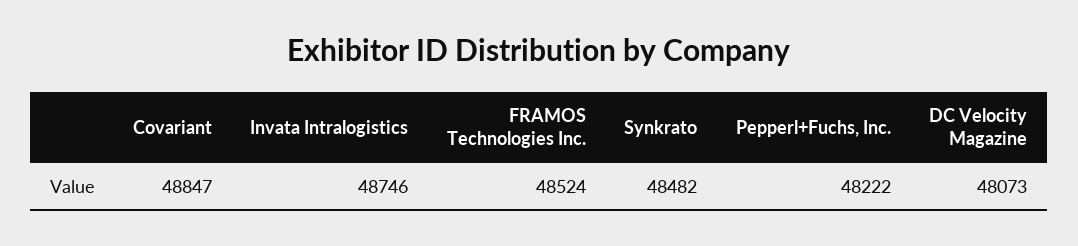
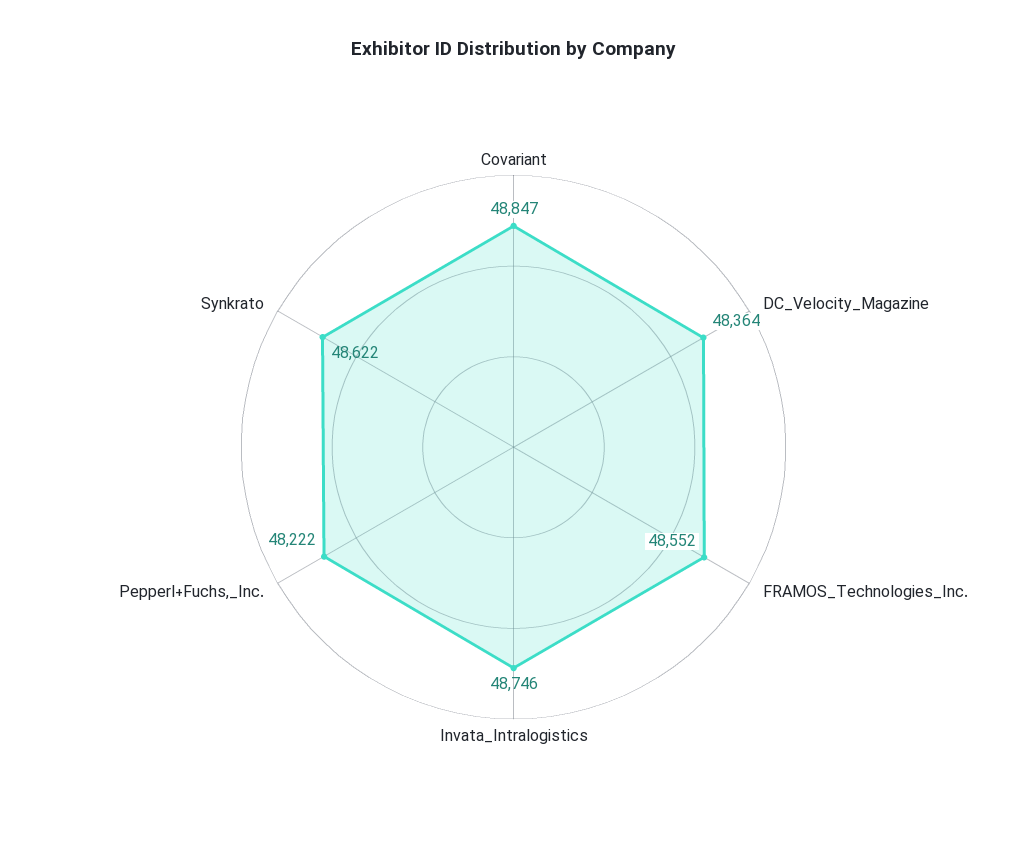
  {
    "Covariant": 48847,
    "Invata Intralogistics": 48746,
-   "FRAMOS Technologies Inc.": 48524,
+   "FRAMOS Technologies Inc.": 48552,
-   "Synkrato": 48482,
+   "Synkrato": 48622,
    "Pepperl+Fuchs, Inc.": 48222,
-   "DC Velocity Magazine": 48073
+   "DC Velocity Magazine": 48364
  }

